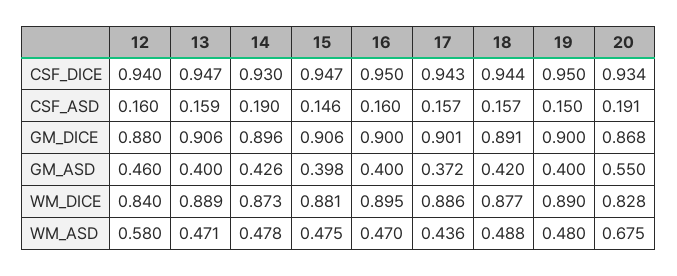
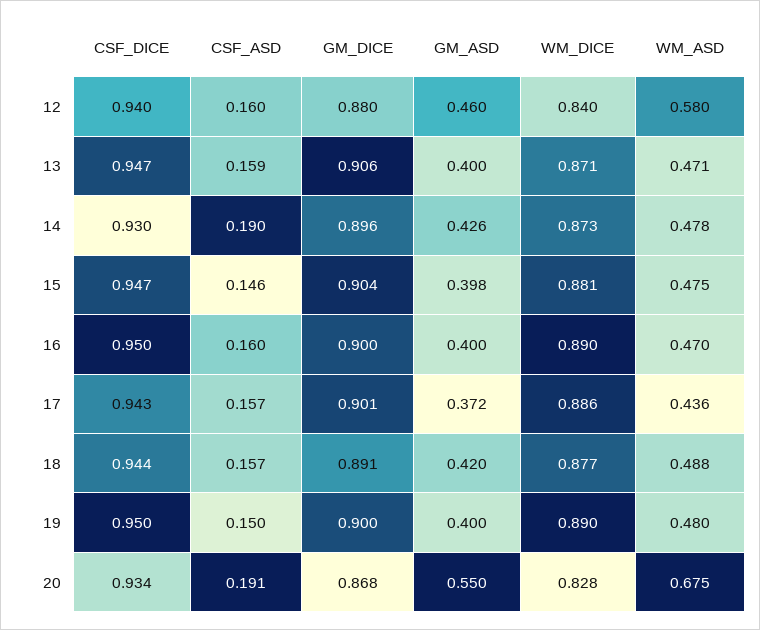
  {
    "12": {
      "CSF_DICE": 0.94,
      "CSF_ASD": 0.16,
      "GM_DICE": 0.88,
      "GM_ASD": 0.46,
      "WM_DICE": 0.84,
      "WM_ASD": 0.58
    },
    "13": {
      "CSF_DICE": 0.947,
      "CSF_ASD": 0.159,
      "GM_DICE": 0.906,
      "GM_ASD": 0.4,
-     "WM_DICE": 0.889,
+     "WM_DICE": 0.871,
      "WM_ASD": 0.471
    },
    "14": {
      "CSF_DICE": 0.93,
      "CSF_ASD": 0.19,
      "GM_DICE": 0.896,
      "GM_ASD": 0.426,
      "WM_DICE": 0.873,
      "WM_ASD": 0.478
    },
    "15": {
      "CSF_DICE": 0.947,
      "CSF_ASD": 0.146,
-     "GM_DICE": 0.906,
+     "GM_DICE": 0.904,
      "GM_ASD": 0.398,
      "WM_DICE": 0.881,
      "WM_ASD": 0.475
    },
    "16": {
      "CSF_DICE": 0.95,
      "CSF_ASD": 0.16,
      "GM_DICE": 0.9,
      "GM_ASD": 0.4,
-     "WM_DICE": 0.895,
+     "WM_DICE": 0.89,
      "WM_ASD": 0.47
    },
    "17": {
      "CSF_DICE": 0.943,
      "CSF_ASD": 0.157,
      "GM_DICE": 0.901,
      "GM_ASD": 0.372,
      "WM_DICE": 0.886,
      "WM_ASD": 0.436
    },
    "18": {
      "CSF_DICE": 0.944,
      "CSF_ASD": 0.157,
      "GM_DICE": 0.891,
      "GM_ASD": 0.42,
      "WM_DICE": 0.877,
      "WM_ASD": 0.488
    },
    "19": {
      "CSF_DICE": 0.95,
      "CSF_ASD": 0.15,
      "GM_DICE": 0.9,
      "GM_ASD": 0.4,
      "WM_DICE": 0.89,
      "WM_ASD": 0.48
    },
    "20": {
      "CSF_DICE": 0.934,
      "CSF_ASD": 0.191,
      "GM_DICE": 0.868,
      "GM_ASD": 0.55,
      "WM_DICE": 0.828,
      "WM_ASD": 0.675
    }
  }

